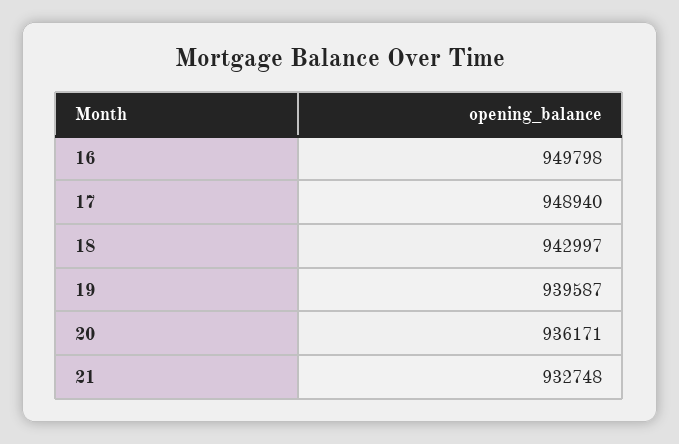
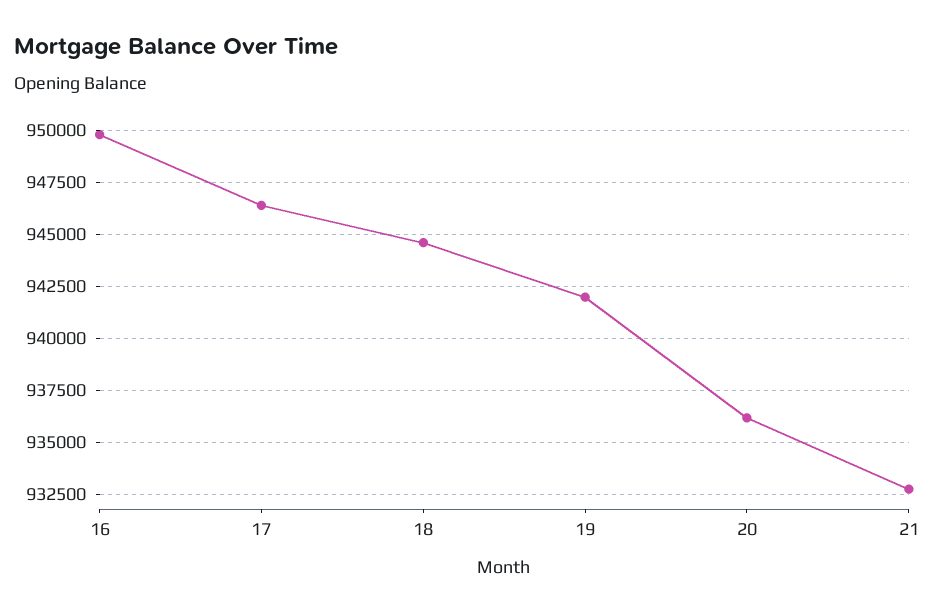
  {
    "16": 949798,
-   "17": 948940,
+   "17": 946500,
-   "18": 942997,
+   "18": 944500,
-   "19": 939587,
+   "19": 942000,
    "20": 936171,
    "21": 932748
  }

